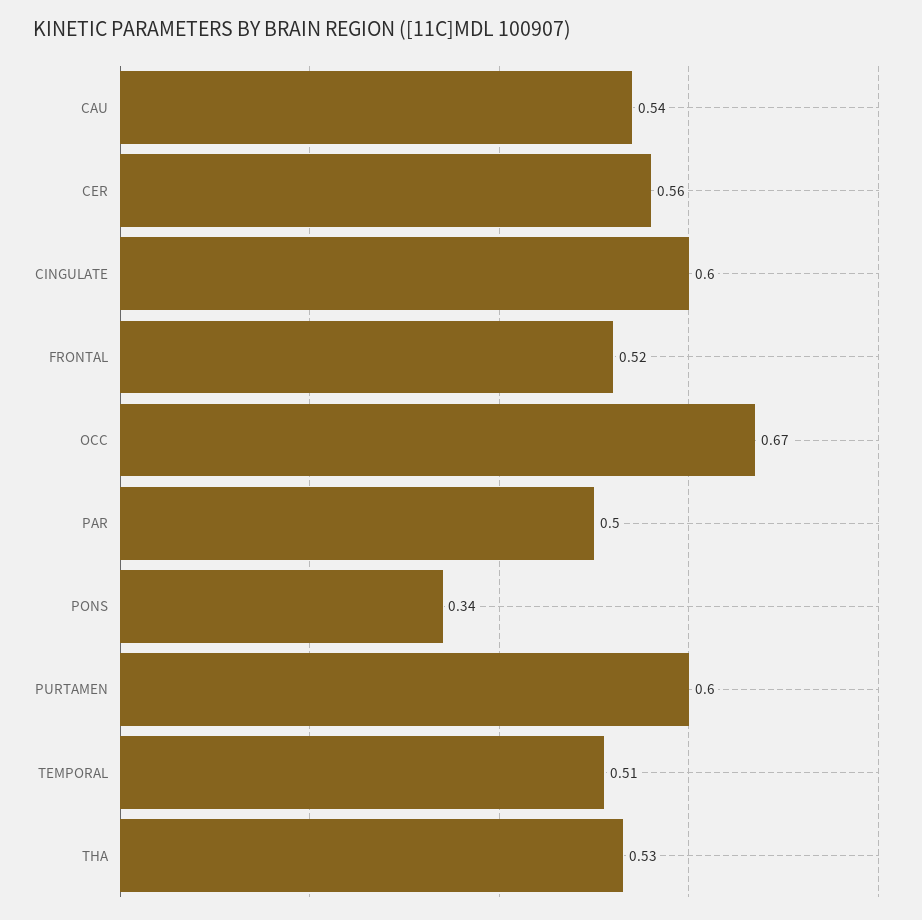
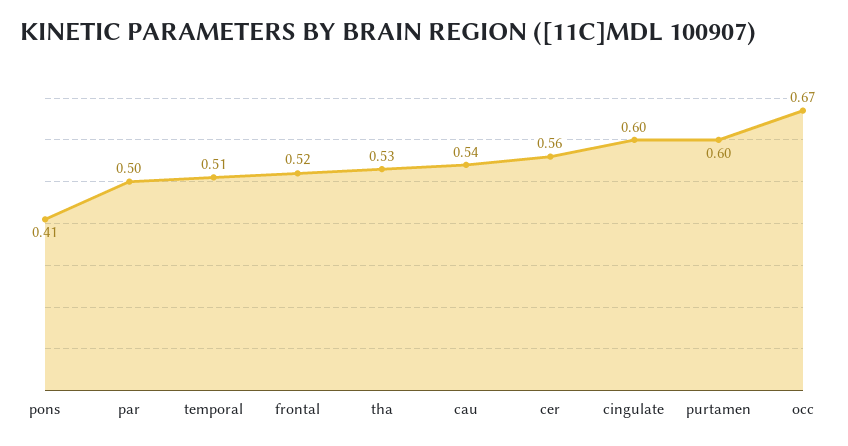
  {
    "CAU": 0.54,
    "CER": 0.56,
    "CINGULATE": 0.6,
    "FRONTAL": 0.52,
    "OCC": 0.67,
    "PAR": 0.5,
-   "PONS": 0.34,
+   "PONS": 0.41,
    "PURTAMEN": 0.6,
    "TEMPORAL": 0.51,
    "THA": 0.53
  }

